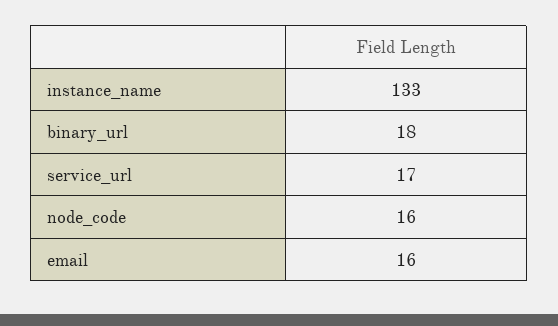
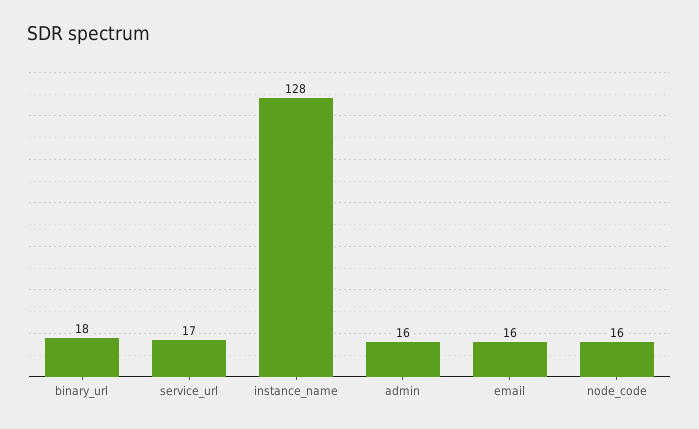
  {
-   "instance_name": 133,
+   "instance_name": 128,
    "binary_url": 18,
    "service_url": 17,
    "node_code": 16,
-   "email": 16
+   "email": 16,
+   "admin": 16
  }

